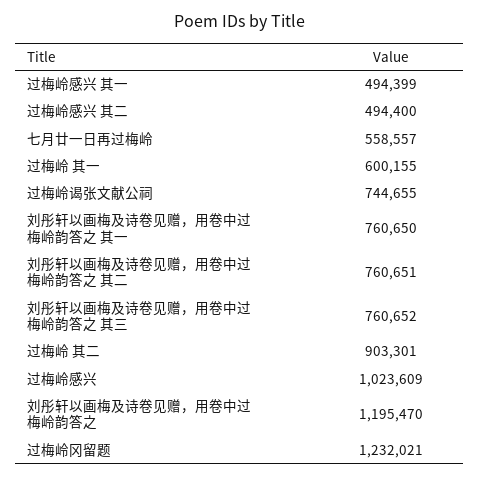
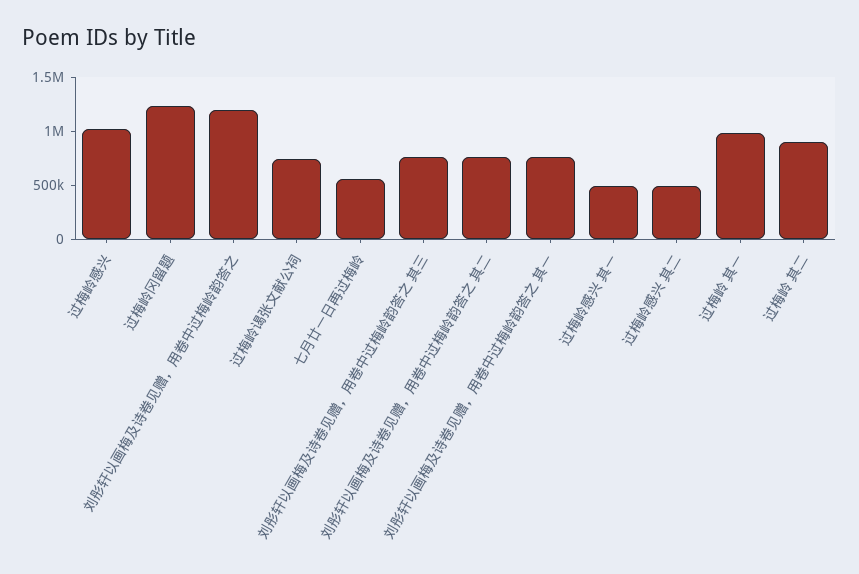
  {
    "过梅岭感兴 其一": 494399,
    "过梅岭感兴 其二": 494400,
    "七月廿一日再过梅岭": 558557,
-   "过梅岭 其一": 600155,
+   "过梅岭 其一": 1000000,
    "过梅岭谒张文献公祠": 744655,
    "刘彤轩以画梅及诗卷见赠，用卷中过梅岭韵答之 其一": 760650,
    "刘彤轩以画梅及诗卷见赠，用卷中过梅岭韵答之 其二": 760651,
    "刘彤轩以画梅及诗卷见赠，用卷中过梅岭韵答之 其三": 760652,
    "过梅岭 其二": 903301,
    "过梅岭感兴": 1023609,
    "刘彤轩以画梅及诗卷见赠，用卷中过梅岭韵答之": 1195470,
    "过梅岭冈留题": 1232021
  }

